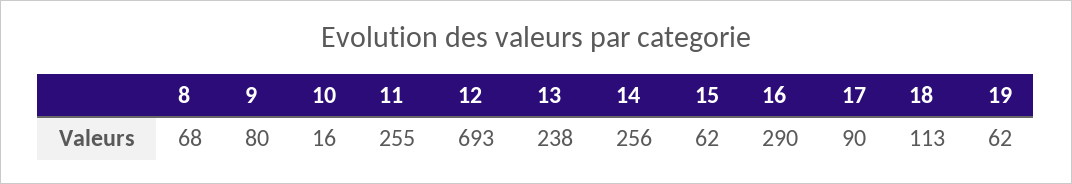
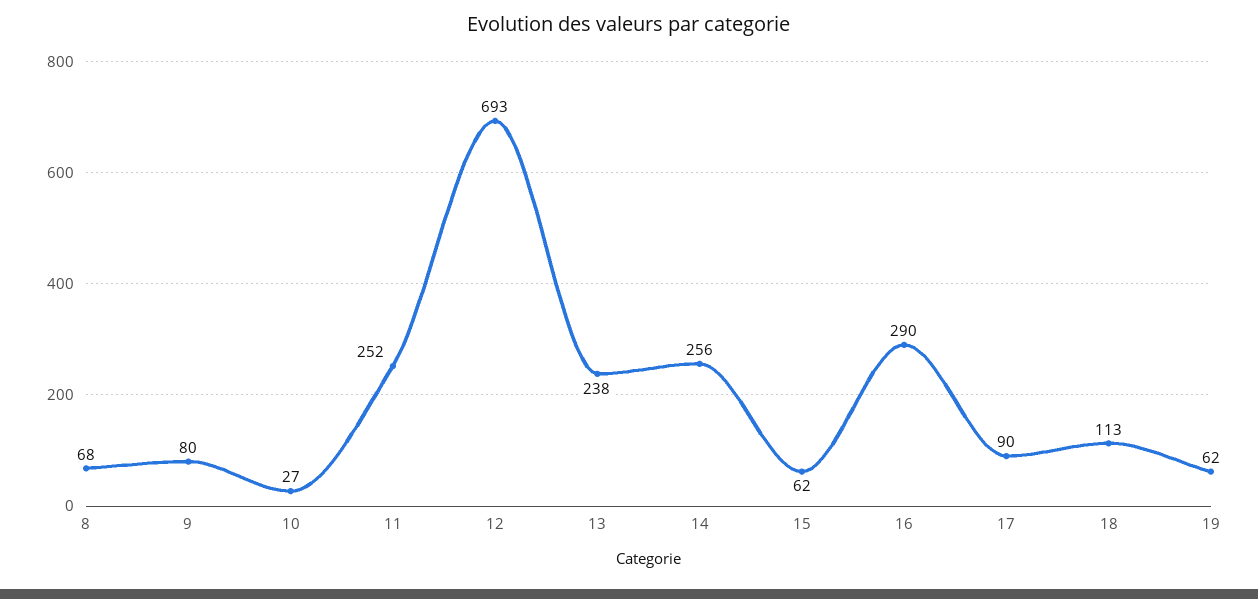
  {
    "8": 68,
    "9": 80,
-   "10": 16,
+   "10": 27,
-   "11": 255,
+   "11": 252,
    "12": 693,
    "13": 238,
    "14": 256,
    "15": 62,
    "16": 290,
    "17": 90,
    "18": 113,
    "19": 62
  }

